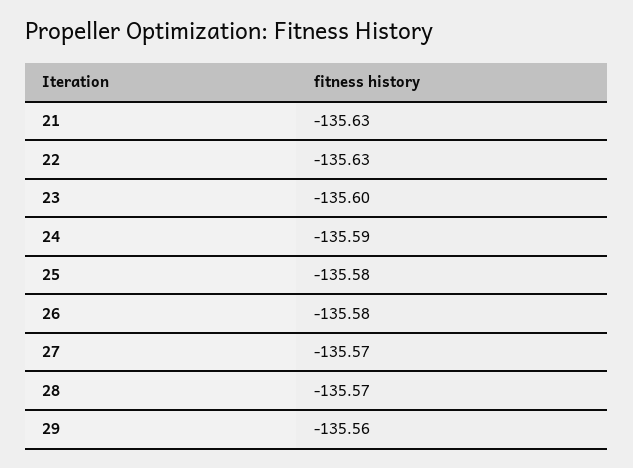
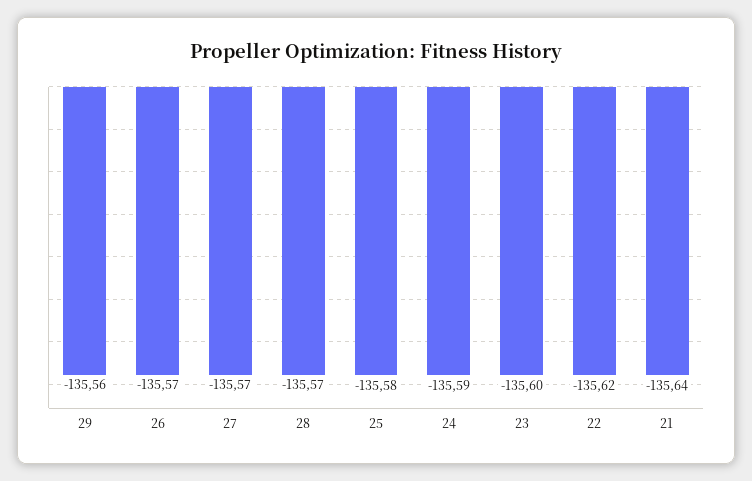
  {
-   "21": -135.63,
+   "21": -135.64,
-   "22": -135.63,
+   "22": -135.62,
    "23": -135.6,
    "24": -135.59,
    "25": -135.58,
-   "26": -135.58,
+   "26": -135.57,
    "27": -135.57,
    "28": -135.57,
    "29": -135.56
  }

